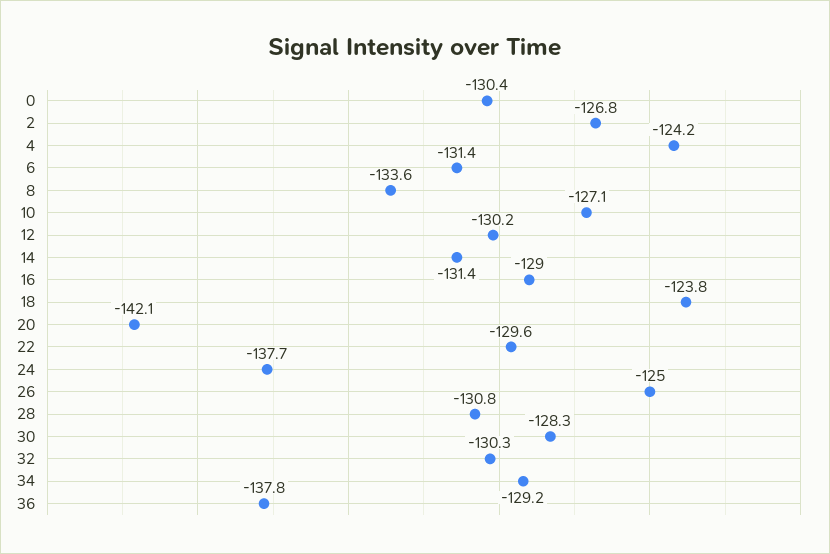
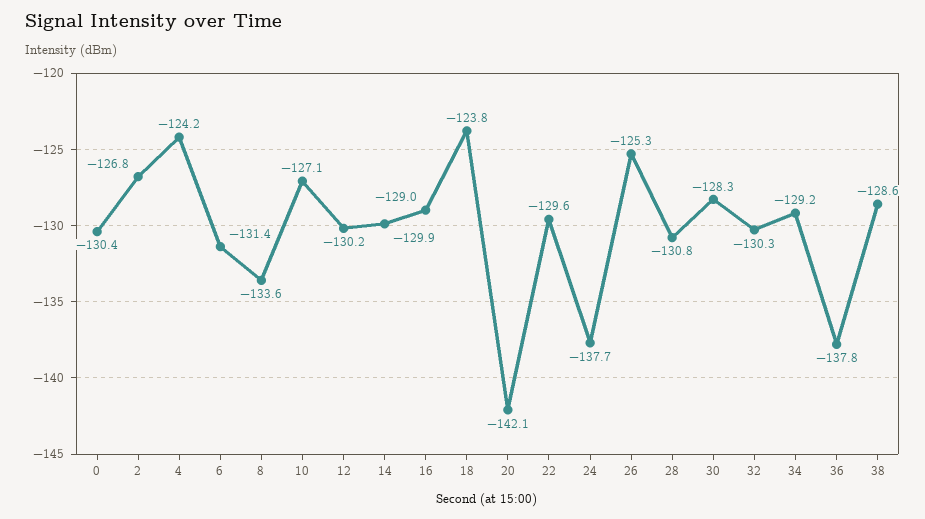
  {
    "0": -130.4,
    "2": -126.8,
    "4": -124.2,
    "6": -131.4,
    "8": -133.6,
    "10": -127.1,
    "12": -130.2,
-   "14": -131.4,
+   "14": -129.9,
    "16": -129,
    "18": -123.8,
    "20": -142.1,
    "22": -129.6,
    "24": -137.7,
-   "26": -125,
+   "26": -125.3,
    "28": -130.8,
    "30": -128.3,
    "32": -130.3,
    "34": -129.2,
-   "36": -137.8
+   "36": -137.8,
+   "38": -128.6
  }

